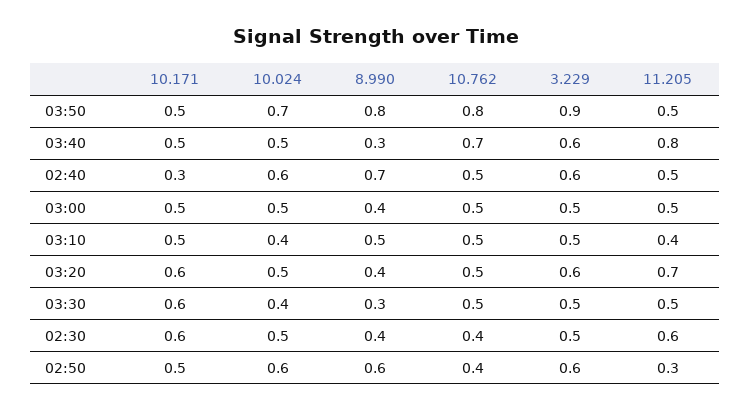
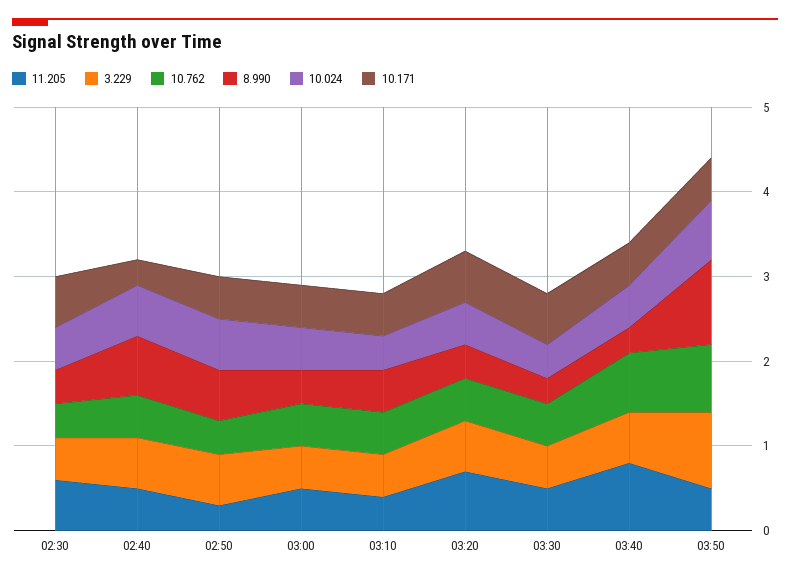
  {
    "10.171": {
      "03:50": 0.5,
      "03:40": 0.5,
      "02:40": 0.3,
      "03:00": 0.5,
      "03:10": 0.5,
      "03:20": 0.6,
      "03:30": 0.6,
      "02:30": 0.6,
      "02:50": 0.5
    },
    "10.024": {
      "03:50": 0.7,
      "03:40": 0.5,
      "02:40": 0.6,
      "03:00": 0.5,
      "03:10": 0.4,
      "03:20": 0.5,
      "03:30": 0.4,
      "02:30": 0.5,
      "02:50": 0.6
    },
    "8.990": {
-     "03:50": 0.8,
+     "03:50": 1,
      "03:40": 0.3,
      "02:40": 0.7,
      "03:00": 0.4,
      "03:10": 0.5,
      "03:20": 0.4,
      "03:30": 0.3,
      "02:30": 0.4,
      "02:50": 0.6
    },
    "10.762": {
      "03:50": 0.8,
      "03:40": 0.7,
      "02:40": 0.5,
      "03:00": 0.5,
      "03:10": 0.5,
      "03:20": 0.5,
      "03:30": 0.5,
      "02:30": 0.4,
      "02:50": 0.4
    },
    "3.229": {
      "03:50": 0.9,
      "03:40": 0.6,
      "02:40": 0.6,
      "03:00": 0.5,
      "03:10": 0.5,
      "03:20": 0.6,
      "03:30": 0.5,
      "02:30": 0.5,
      "02:50": 0.6
    },
    "11.205": {
      "03:50": 0.5,
      "03:40": 0.8,
      "02:40": 0.5,
      "03:00": 0.5,
      "03:10": 0.4,
      "03:20": 0.7,
      "03:30": 0.5,
      "02:30": 0.6,
      "02:50": 0.3
    }
  }

